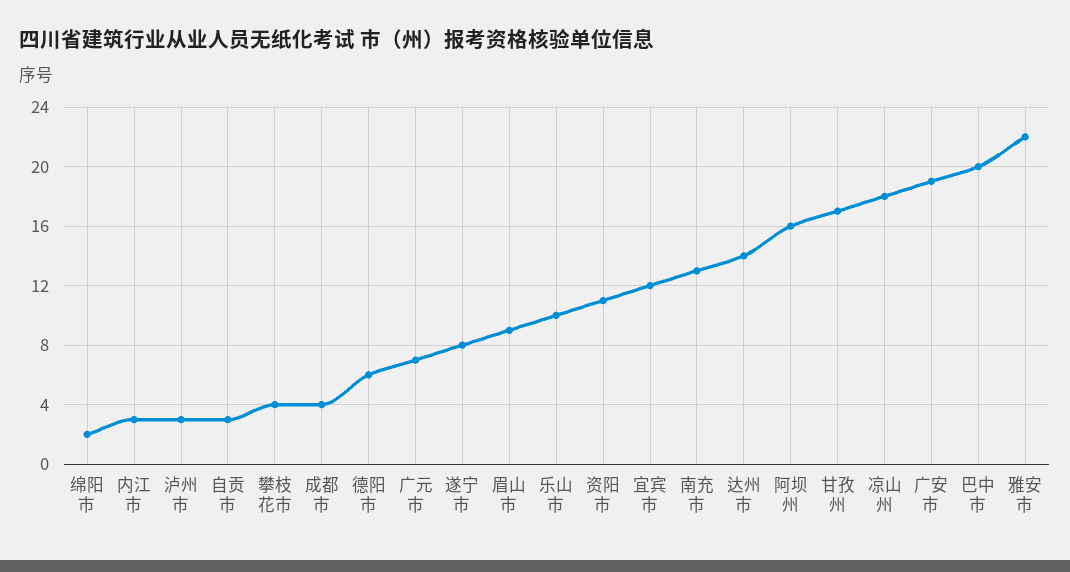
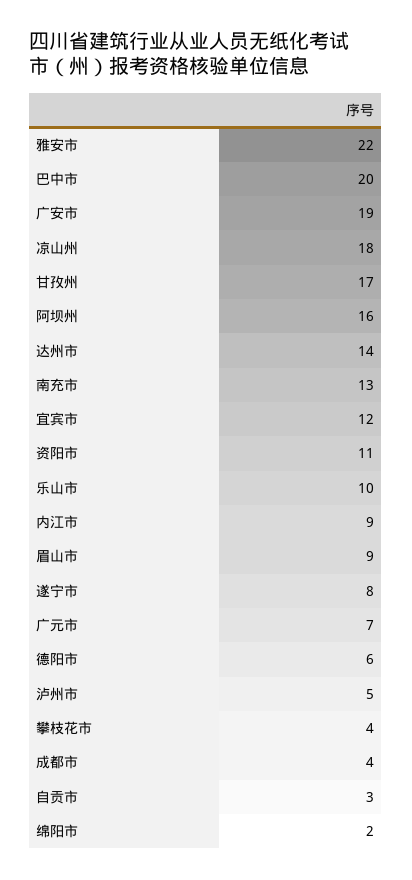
  {
    "绵阳市": 2,
-   "内江市": 3,
+   "内江市": 9,
-   "泸州市": 3,
+   "泸州市": 5,
    "自贡市": 3,
    "攀枝花市": 4,
    "成都市": 4,
    "德阳市": 6,
    "广元市": 7,
    "遂宁市": 8,
    "眉山市": 9,
    "乐山市": 10,
    "资阳市": 11,
    "宜宾市": 12,
    "南充市": 13,
    "达州市": 14,
    "阿坝州": 16,
    "甘孜州": 17,
    "凉山州": 18,
    "广安市": 19,
    "巴中市": 20,
    "雅安市": 22
  }

